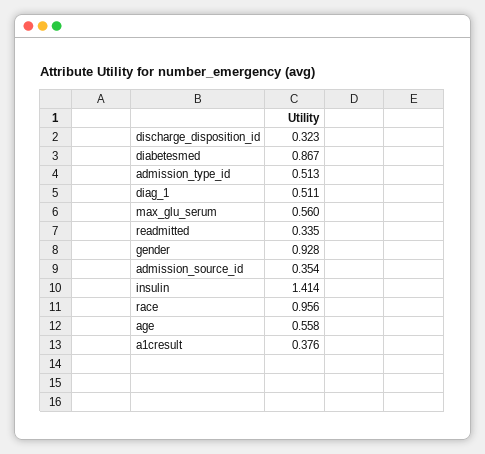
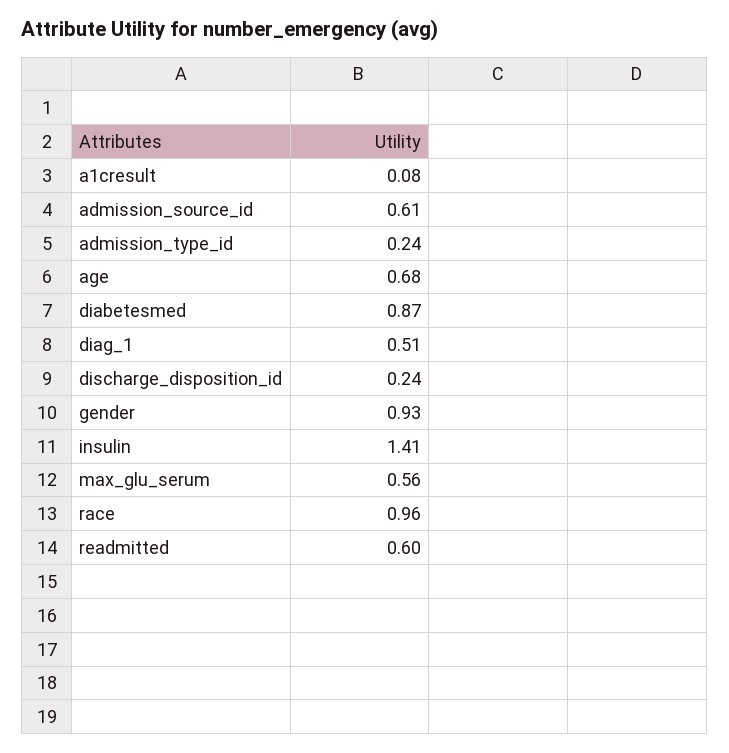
  {
-   "discharge_disposition_id": 0.323,
+   "discharge_disposition_id": 0.24,
    "diabetesmed": 0.867,
-   "admission_type_id": 0.513,
+   "admission_type_id": 0.24,
    "diag_1": 0.511,
    "max_glu_serum": 0.56,
-   "readmitted": 0.335,
+   "readmitted": 0.6,
    "gender": 0.928,
-   "admission_source_id": 0.354,
+   "admission_source_id": 0.61,
    "insulin": 1.414,
    "race": 0.956,
-   "age": 0.558,
+   "age": 0.68,
-   "a1cresult": 0.376
+   "a1cresult": 0.08
  }

